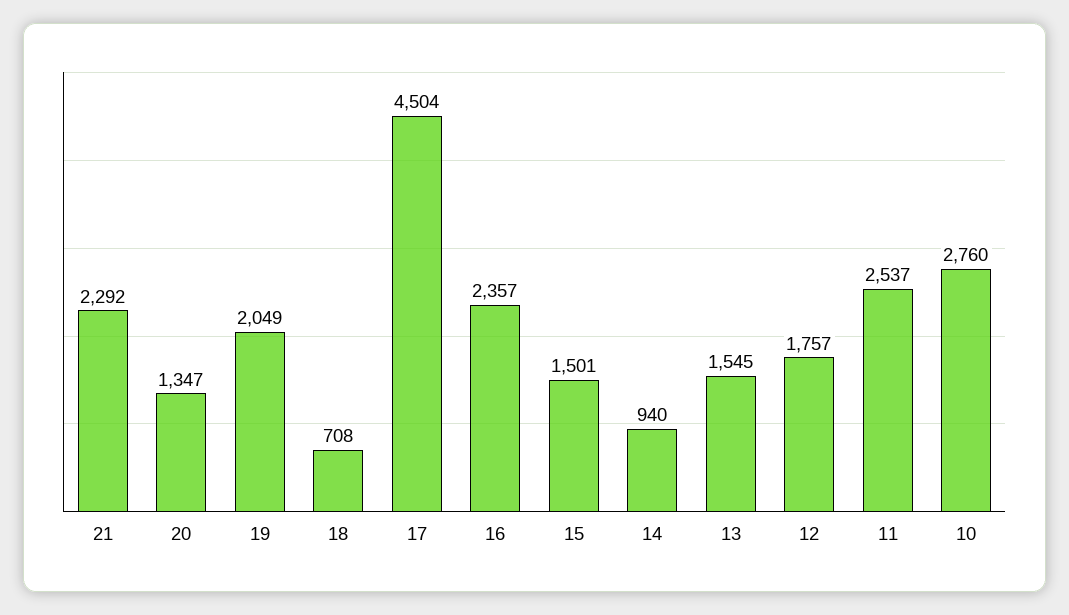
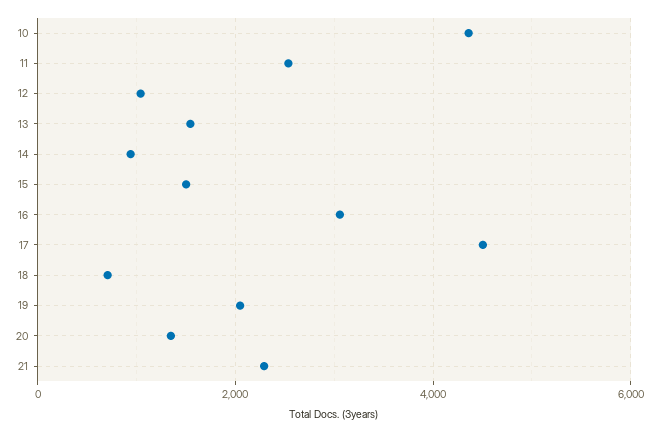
  {
    "21": 2292,
    "20": 1347,
    "19": 2049,
    "18": 708,
    "17": 4504,
-   "16": 2357,
+   "16": 3000,
    "15": 1501,
    "14": 940,
    "13": 1545,
-   "12": 1757,
+   "12": 1000,
    "11": 2537,
-   "10": 2760
+   "10": 4400
  }

